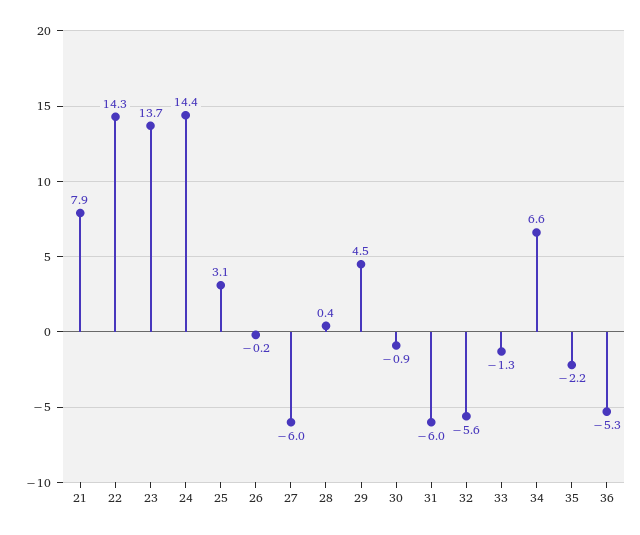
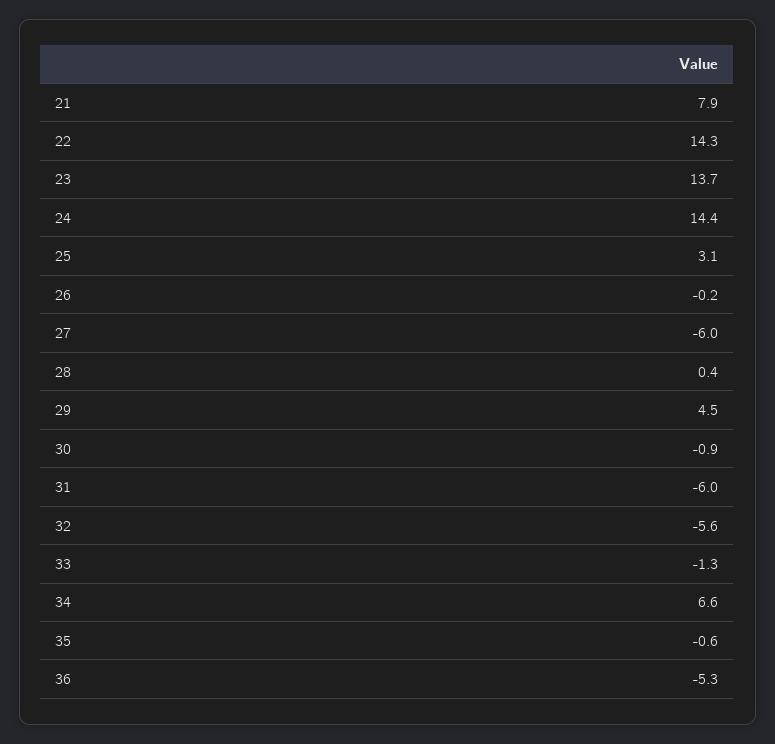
  {
    "21": 7.9,
    "22": 14.3,
    "23": 13.7,
    "24": 14.4,
    "25": 3.1,
    "26": -0.2,
    "27": -6,
    "28": 0.4,
    "29": 4.5,
    "30": -0.9,
    "31": -6,
    "32": -5.6,
    "33": -1.3,
    "34": 6.6,
-   "35": -2.2,
+   "35": -0.6,
    "36": -5.3
  }

